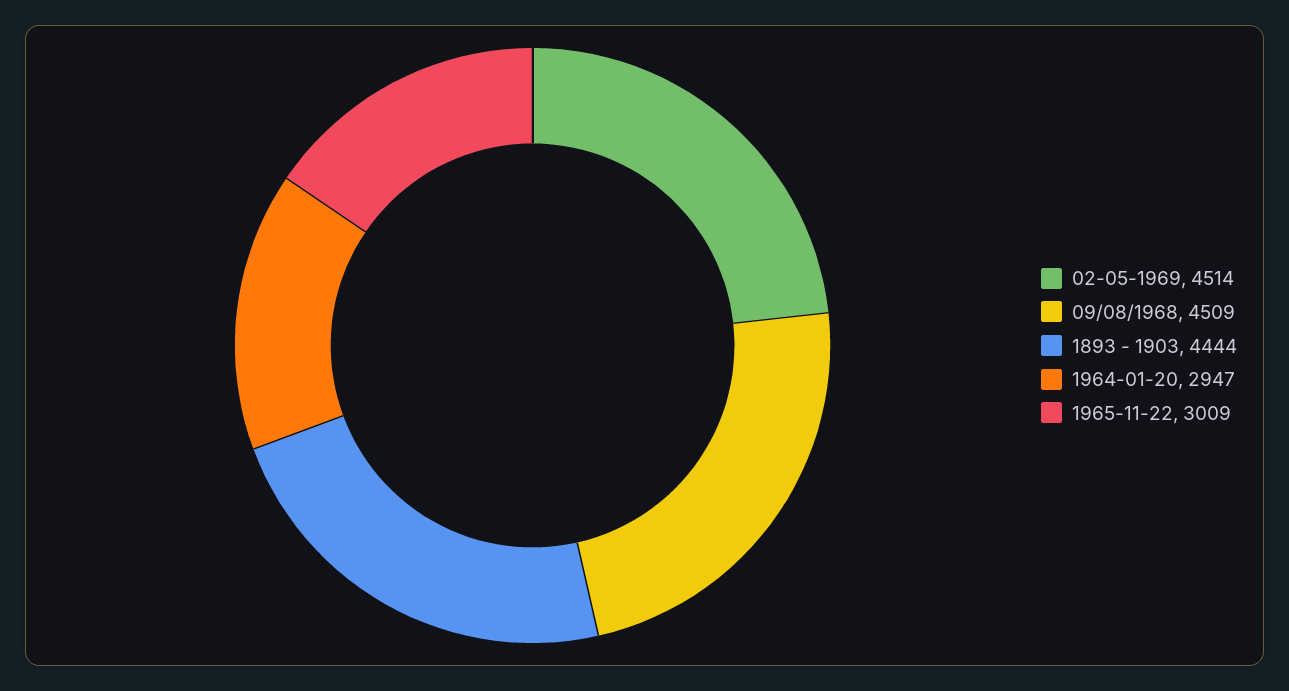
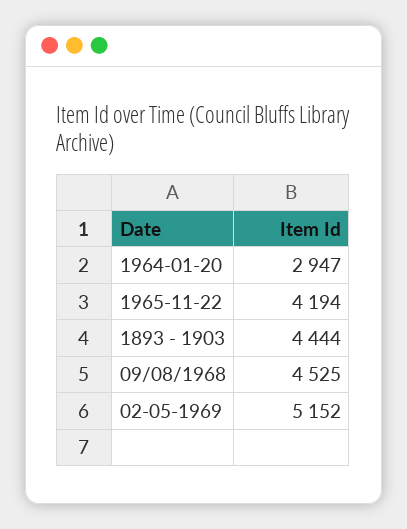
  {
-   "02-05-1969": 4514,
+   "02-05-1969": 5152,
-   "09/08/1968": 4509,
+   "09/08/1968": 4525,
    "1893 - 1903": 4444,
    "1964-01-20": 2947,
-   "1965-11-22": 3009
+   "1965-11-22": 4194
  }

